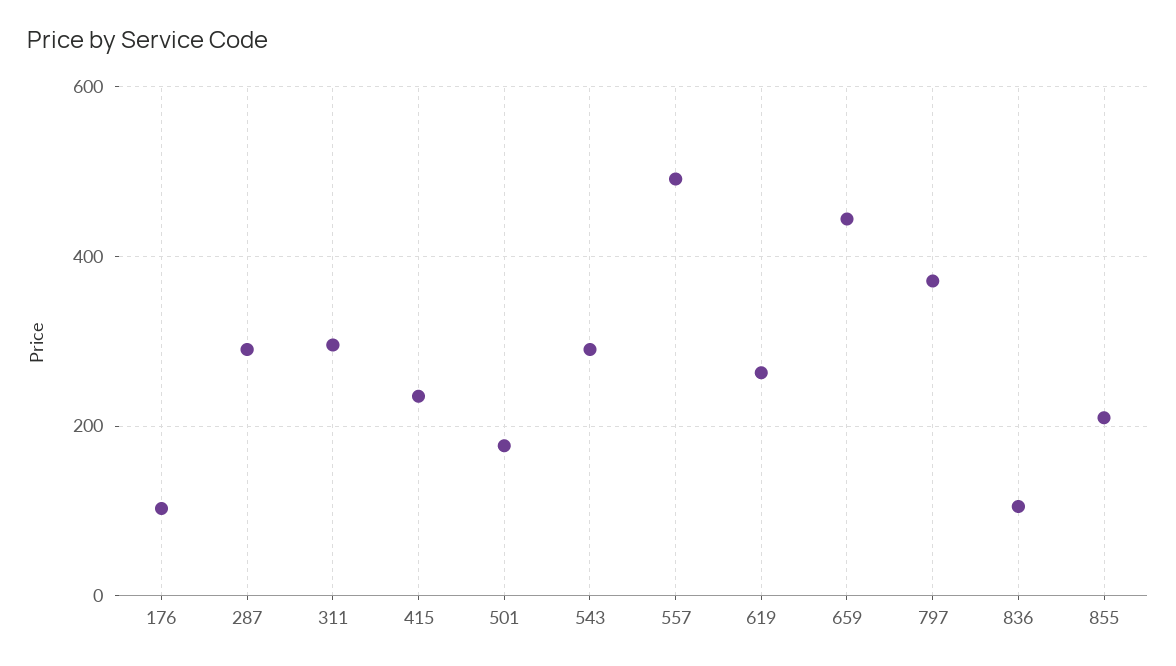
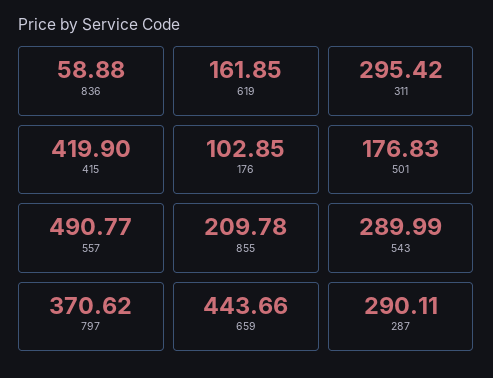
  {
    "176": 102.85,
    "287": 290.11,
    "311": 295.42,
-   "415": 240,
+   "415": 419.9,
    "501": 176.83,
    "543": 289.99,
    "557": 490.77,
-   "619": 260,
+   "619": 161.85,
    "659": 443.66,
    "797": 370.62,
-   "836": 100,
+   "836": 58.88,
    "855": 209.78
  }

